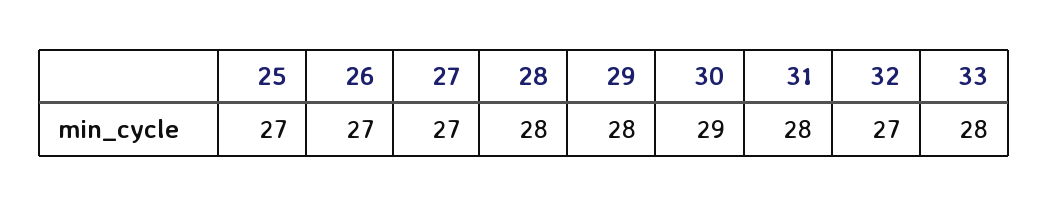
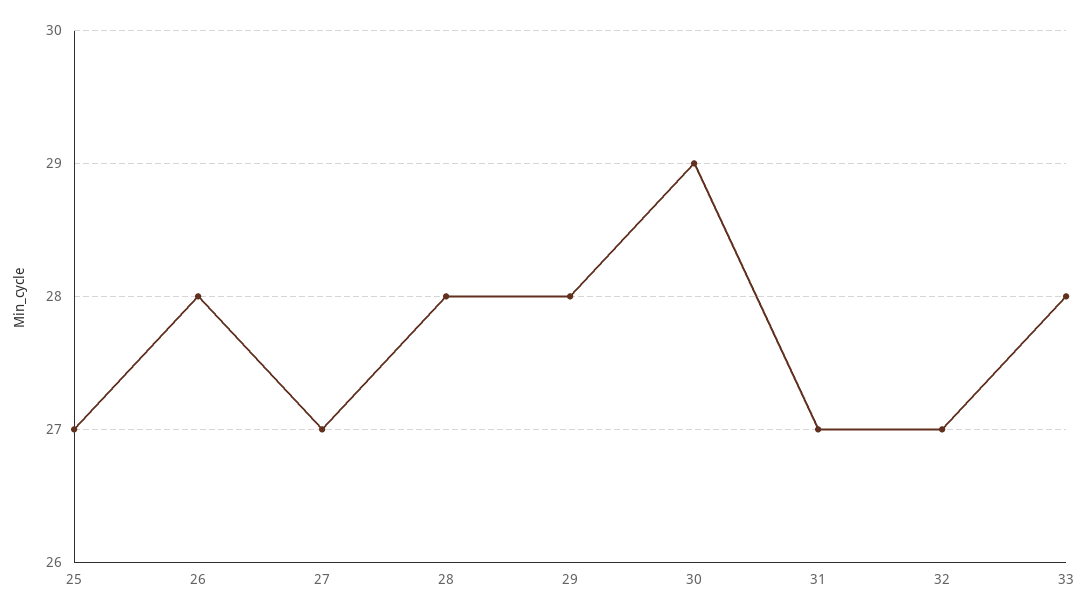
  {
    "25": 27,
-   "26": 27,
+   "26": 28,
    "27": 27,
    "28": 28,
    "29": 28,
    "30": 29,
-   "31": 28,
+   "31": 27,
    "32": 27,
    "33": 28
  }

